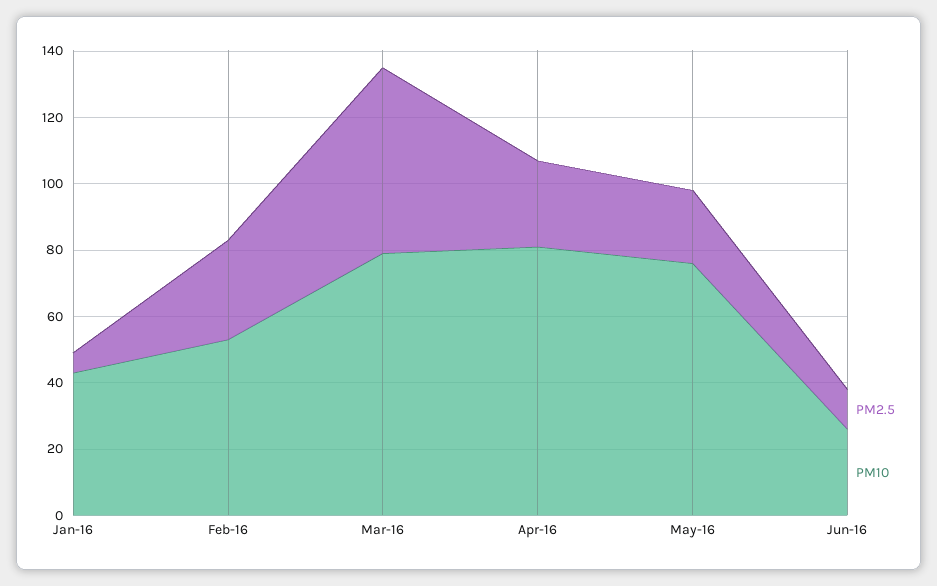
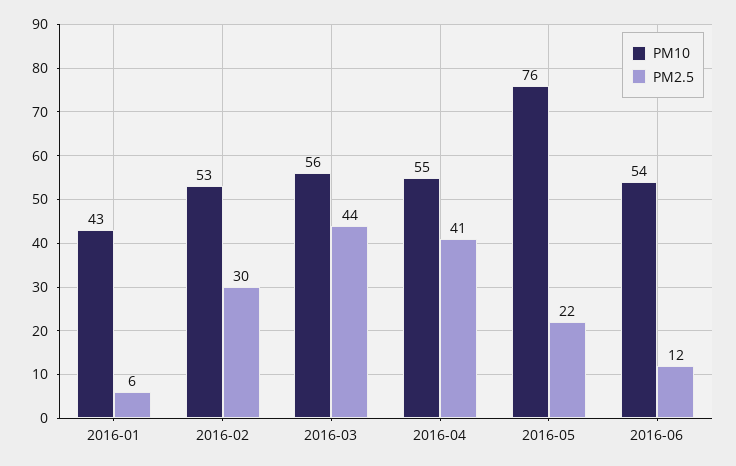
  {
    "PM2.5": {
      "Jan-16": 6,
      "Feb-16": 30,
-     "Mar-16": 55,
+     "Mar-16": 44,
-     "Apr-16": 25,
+     "Apr-16": 41,
      "May-16": 22,
      "Jun-16": 12
    },
    "PM10": {
      "Jan-16": 43,
      "Feb-16": 53,
-     "Mar-16": 80,
+     "Mar-16": 56,
-     "Apr-16": 80,
+     "Apr-16": 55,
      "May-16": 76,
-     "Jun-16": 25
+     "Jun-16": 54
    }
  }

